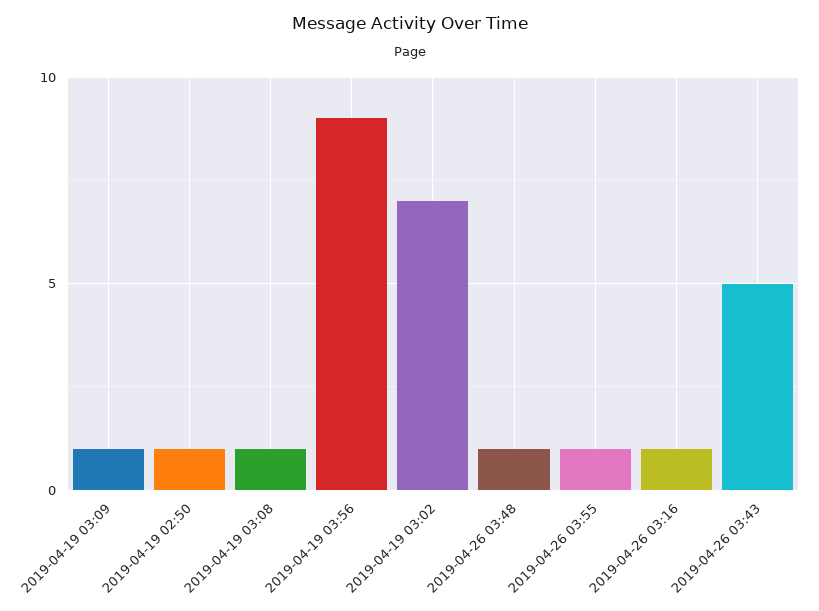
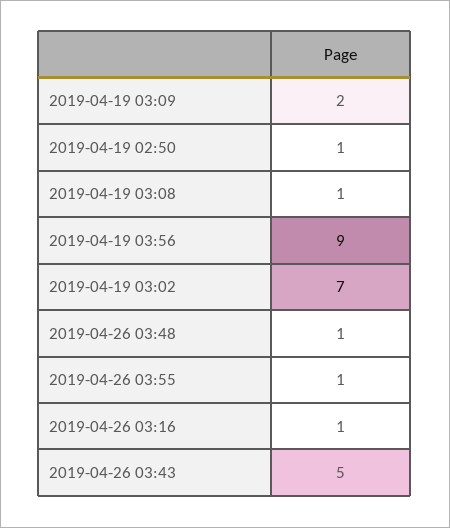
  {
-   "2019-04-19 03:09": 1,
+   "2019-04-19 03:09": 2,
    "2019-04-19 02:50": 1,
    "2019-04-19 03:08": 1,
    "2019-04-19 03:56": 9,
    "2019-04-19 03:02": 7,
    "2019-04-26 03:48": 1,
    "2019-04-26 03:55": 1,
    "2019-04-26 03:16": 1,
    "2019-04-26 03:43": 5
  }

